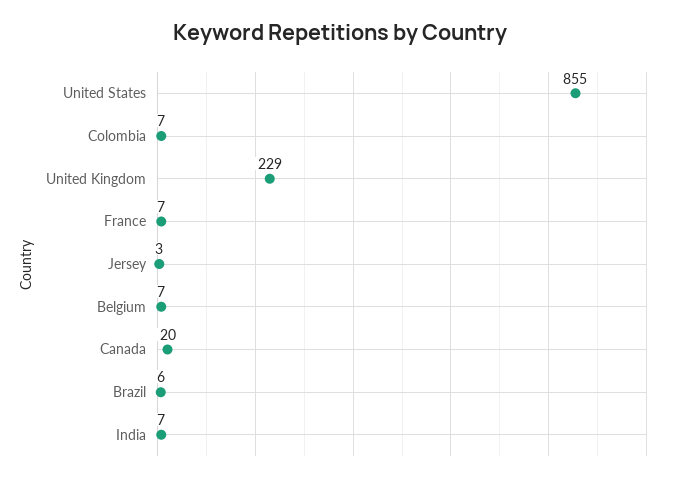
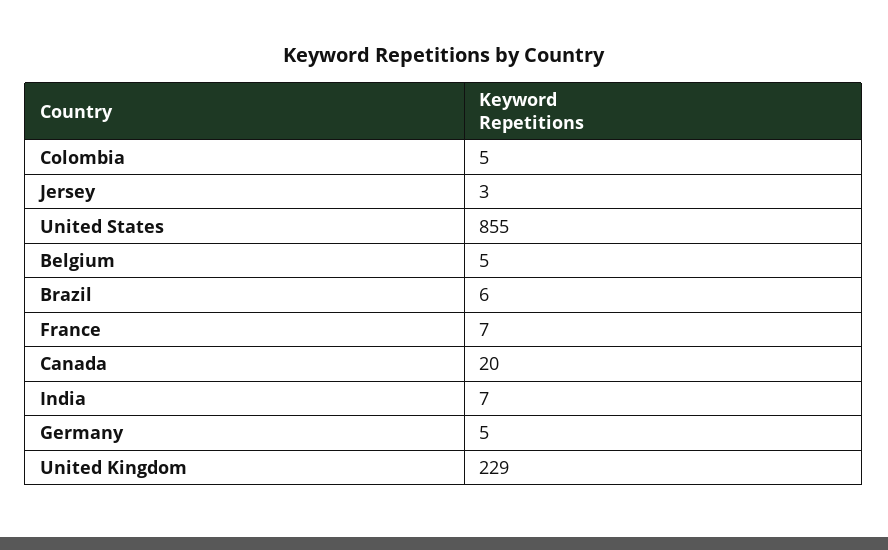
  {
    "United States": 855,
-   "Colombia": 7,
+   "Colombia": 5,
    "United Kingdom": 229,
    "France": 7,
    "Jersey": 3,
-   "Belgium": 7,
+   "Belgium": 5,
    "Canada": 20,
    "Brazil": 6,
-   "India": 7
+   "India": 7,
+   "Germany": 5
  }

